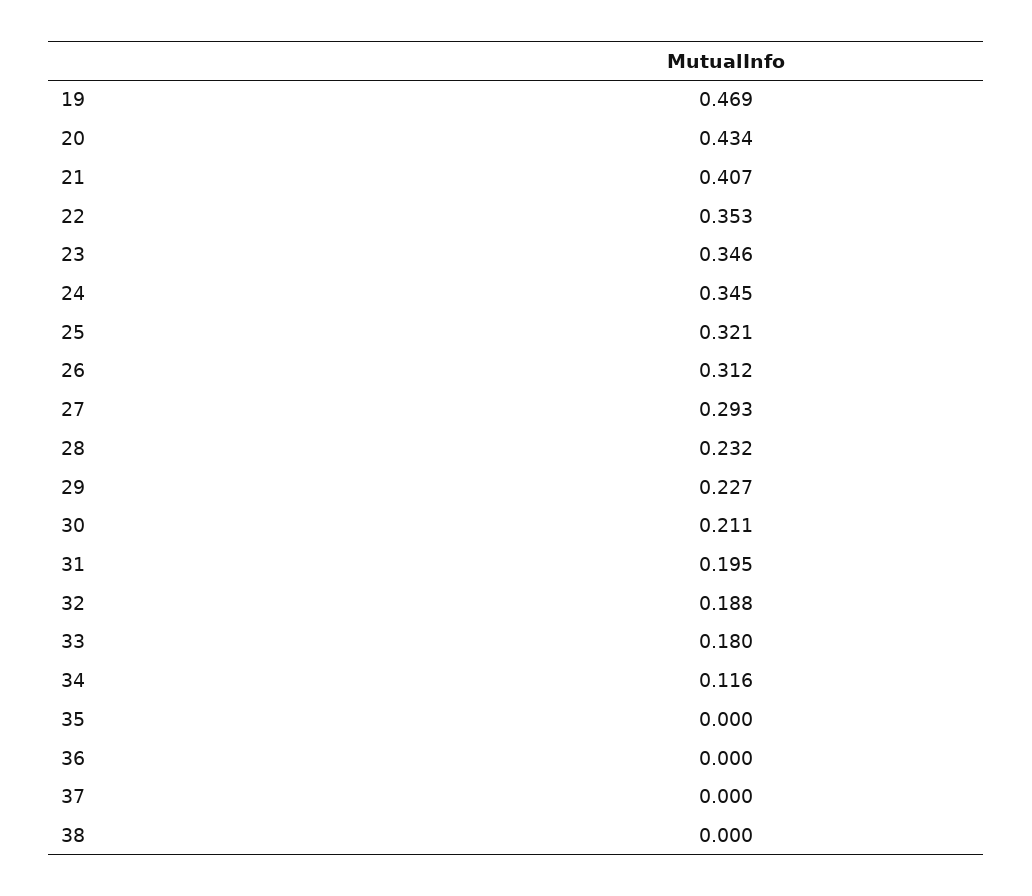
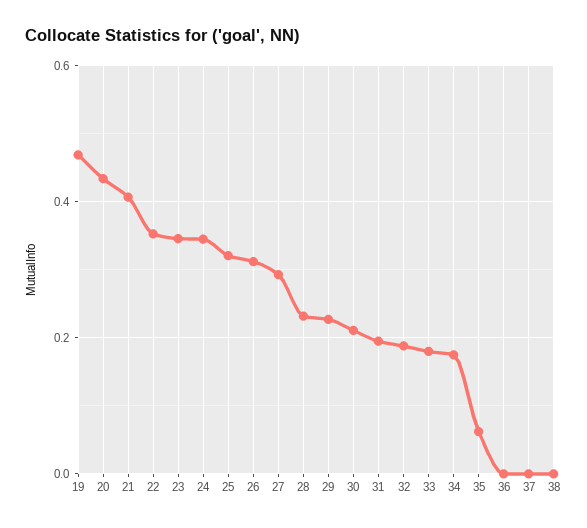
  {
    "19": 0.469,
    "20": 0.434,
    "21": 0.407,
    "22": 0.353,
    "23": 0.346,
    "24": 0.345,
    "25": 0.321,
    "26": 0.312,
    "27": 0.293,
    "28": 0.232,
    "29": 0.227,
    "30": 0.211,
    "31": 0.195,
    "32": 0.188,
    "33": 0.18,
-   "34": 0.116,
+   "34": 0.18,
-   "35": 0,
+   "35": 0.06,
    "36": 0,
    "37": 0,
    "38": 0
  }

